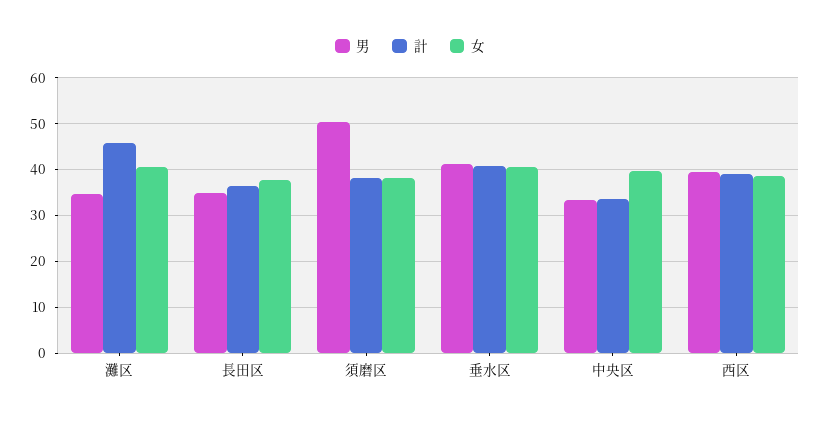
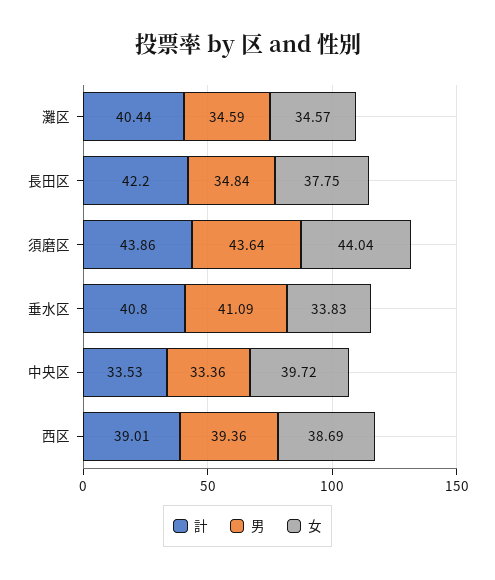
  {
    "男": {
      "灘区": 34.59,
      "長田区": 34.84,
-     "須磨区": 50,
+     "須磨区": 43.64,
      "垂水区": 41.09,
      "中央区": 33.36,
      "西区": 39.36
    },
    "計": {
-     "灘区": 46,
+     "灘区": 40.44,
-     "長田区": 36,
+     "長田区": 42.2,
-     "須磨区": 38,
+     "須磨区": 43.86,
      "垂水区": 40.8,
      "中央区": 33.53,
      "西区": 39.01
    },
    "女": {
-     "灘区": 40,
+     "灘区": 34.57,
      "長田区": 37.75,
-     "須磨区": 38,
+     "須磨区": 44.04,
-     "垂水区": 40,
+     "垂水区": 33.83,
      "中央区": 39.72,
      "西区": 38.69
    }
  }

